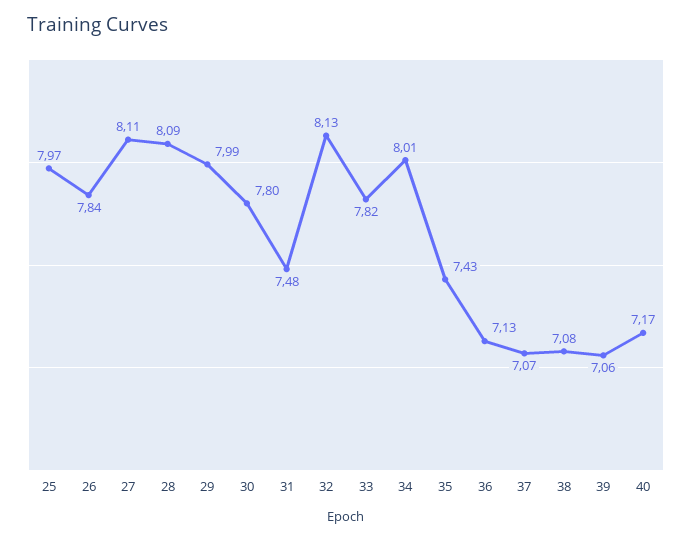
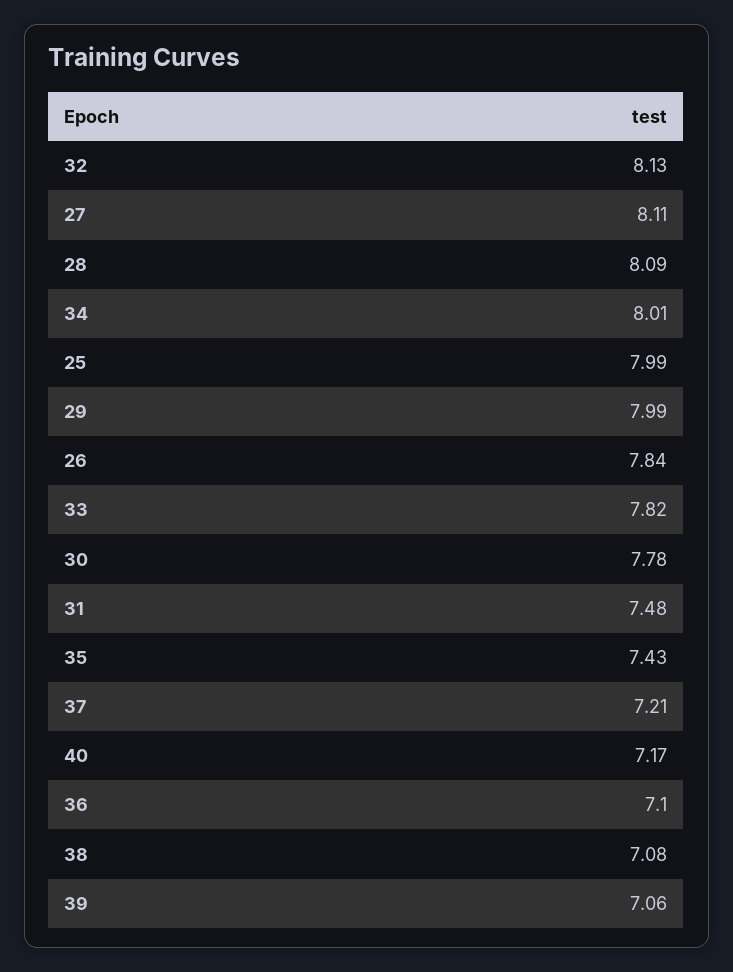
  {
-   "25": 7.97,
+   "25": 7.99,
    "26": 7.84,
    "27": 8.11,
    "28": 8.09,
    "29": 7.99,
-   "30": 7.8,
+   "30": 7.78,
    "31": 7.48,
    "32": 8.13,
    "33": 7.82,
    "34": 8.01,
    "35": 7.43,
-   "36": 7.13,
+   "36": 7.1,
-   "37": 7.07,
+   "37": 7.21,
    "38": 7.08,
    "39": 7.06,
    "40": 7.17
  }

